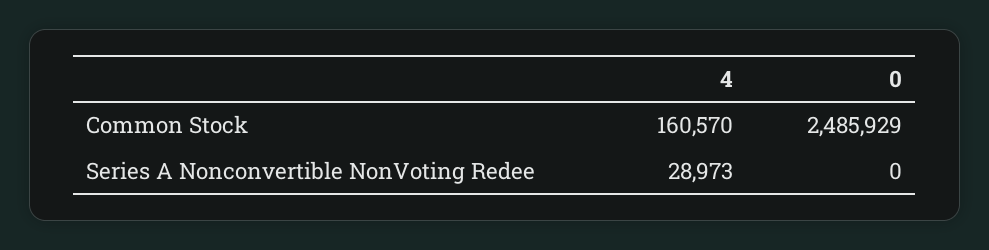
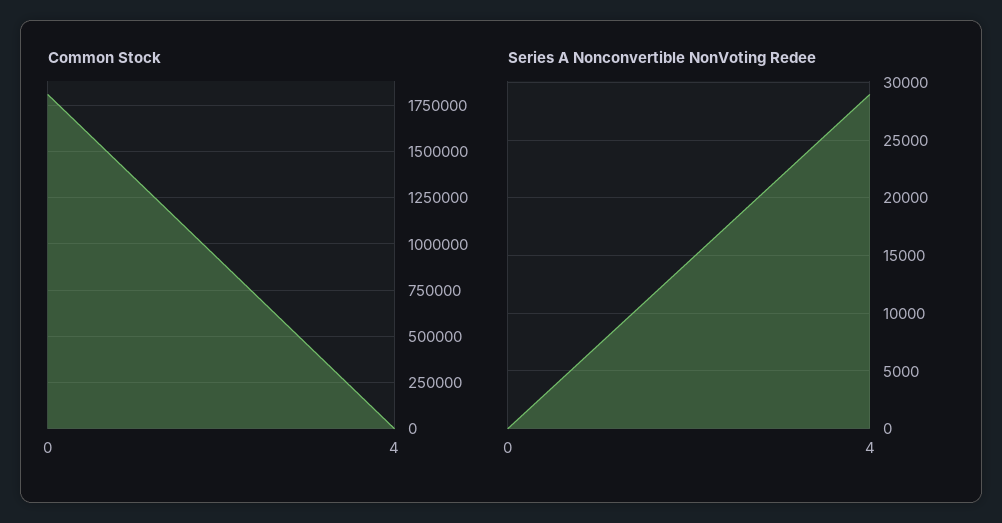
  {
    "Common Stock": {
-     "4": 160570,
+     "4": 0,
-     "0": 2485929
+     "0": 1800000
    },
    "Series A Nonconvertible NonVoting Redee": {
      "4": 28973,
      "0": 0
    }
  }

